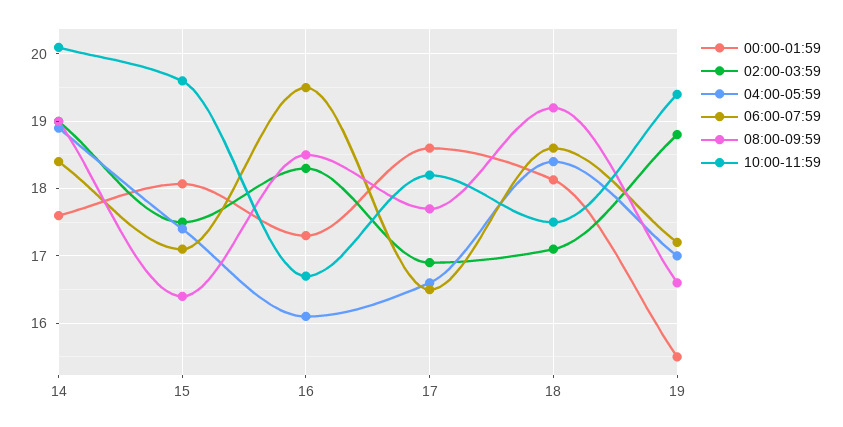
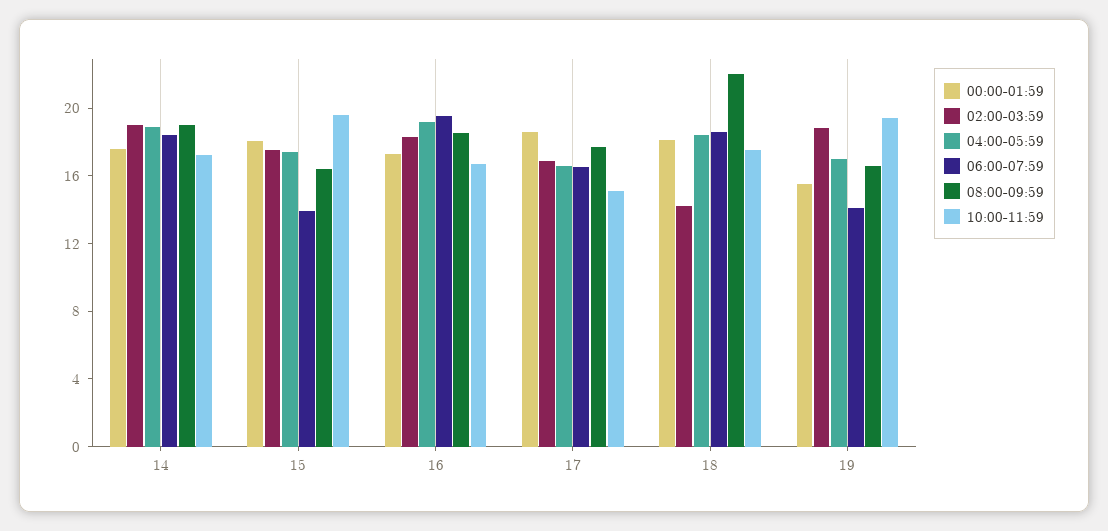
  {
    "00:00-01:59": {
      "14": 17.6,
      "15": 18.1,
      "16": 17.3,
      "17": 18.6,
      "18": 18.1,
      "19": 15.5
    },
    "02:00-03:59": {
      "14": 19,
      "15": 17.5,
      "16": 18.3,
      "17": 16.9,
-     "18": 17.1,
+     "18": 14,
      "19": 18.8
    },
    "04:00-05:59": {
      "14": 18.9,
      "15": 17.4,
-     "16": 16.1,
+     "16": 19,
      "17": 16.6,
      "18": 18.4,
      "19": 17
    },
    "06:00-07:59": {
      "14": 18.4,
-     "15": 17.1,
+     "15": 14,
      "16": 19.5,
      "17": 16.5,
      "18": 18.6,
-     "19": 17.2
+     "19": 14
    },
    "08:00-09:59": {
      "14": 19,
      "15": 16.4,
      "16": 18.5,
      "17": 17.7,
-     "18": 19.2,
+     "18": 22,
      "19": 16.6
    },
    "10:00-11:59": {
-     "14": 20.1,
+     "14": 17,
      "15": 19.6,
      "16": 16.7,
-     "17": 18.2,
+     "17": 15,
      "18": 17.5,
      "19": 19.4
    }
  }

